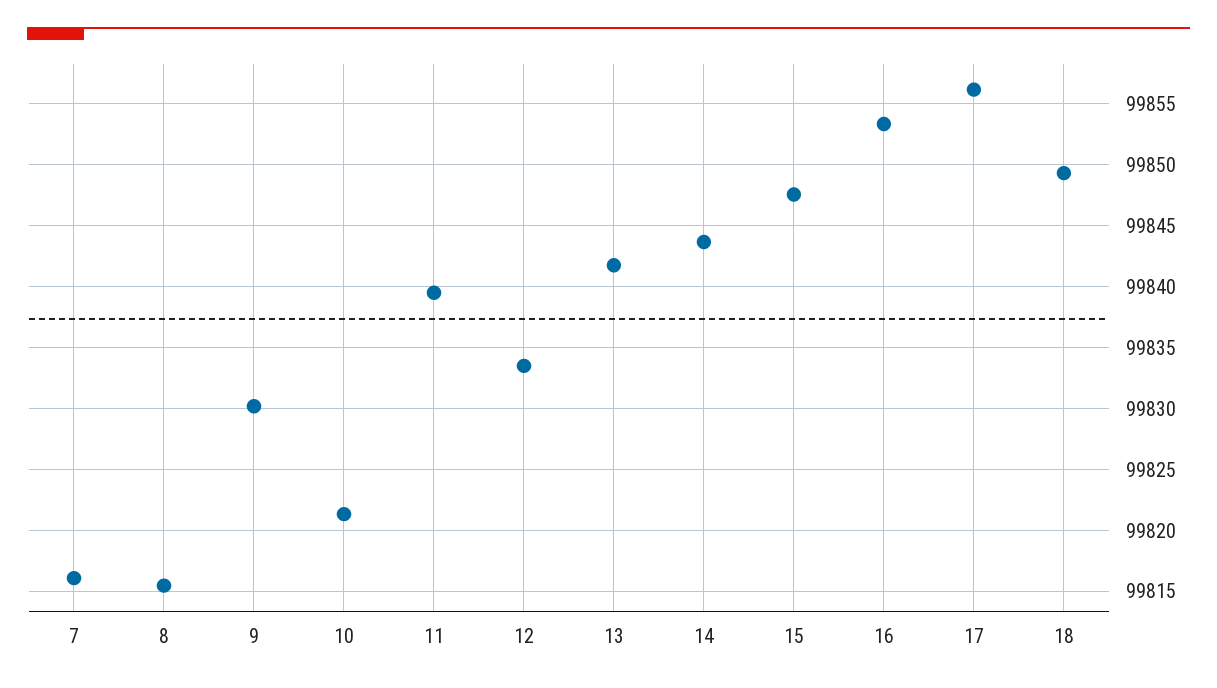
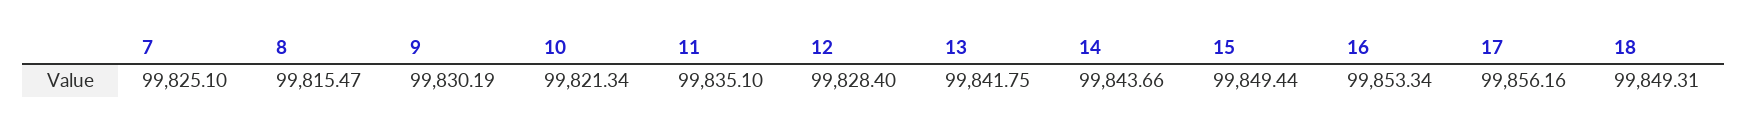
  {
-   "7": 99816,
+   "7": 99825.1,
    "8": 99815.47,
    "9": 99830.19,
    "10": 99821.34,
-   "11": 99839.5,
+   "11": 99835.1,
-   "12": 99833.5,
+   "12": 99828.4,
    "13": 99841.75,
    "14": 99843.66,
-   "15": 99847.5,
+   "15": 99849.44,
    "16": 99853.34,
    "17": 99856.16,
    "18": 99849.31
  }

